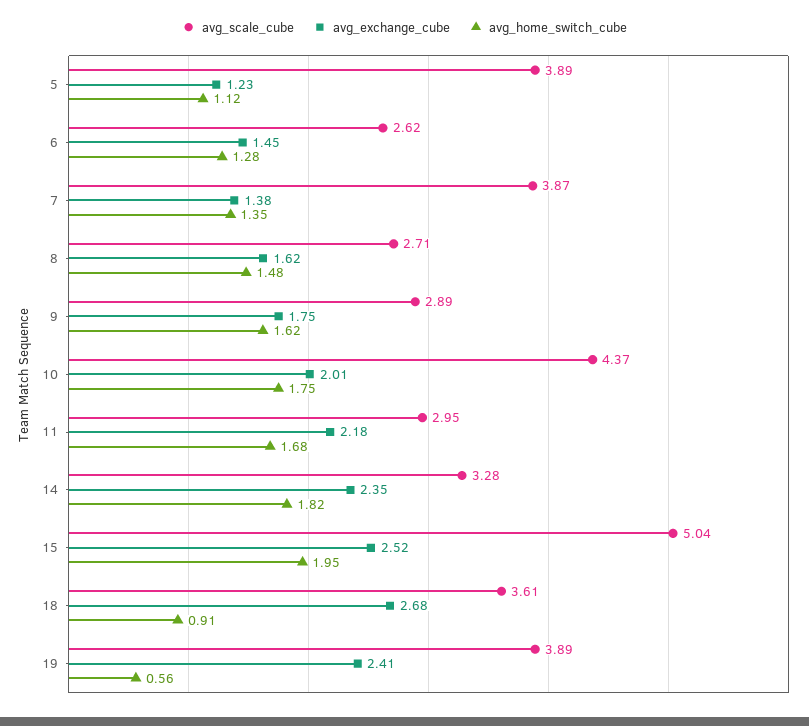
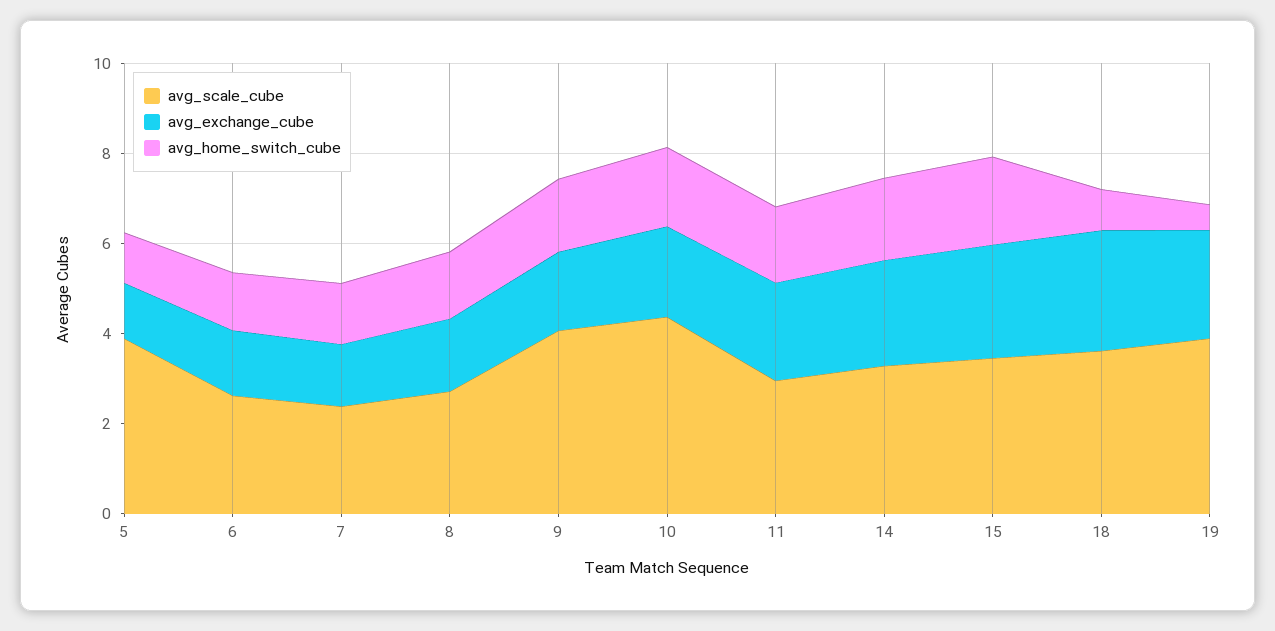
  {
    "avg_scale_cube": {
      "5": 3.89,
      "6": 2.62,
-     "7": 3.87,
+     "7": 2.5,
      "8": 2.71,
-     "9": 2.89,
+     "9": 4,
      "10": 4.37,
      "11": 2.95,
      "14": 3.28,
-     "15": 5.04,
+     "15": 3.5,
      "18": 3.61,
      "19": 3.89
    },
    "avg_exchange_cube": {
      "5": 1.23,
      "6": 1.45,
      "7": 1.38,
      "8": 1.62,
      "9": 1.75,
      "10": 2.01,
      "11": 2.18,
      "14": 2.35,
      "15": 2.52,
      "18": 2.68,
      "19": 2.41
    },
    "avg_home_switch_cube": {
      "5": 1.12,
      "6": 1.28,
      "7": 1.35,
      "8": 1.48,
      "9": 1.62,
      "10": 1.75,
      "11": 1.68,
      "14": 1.82,
      "15": 1.95,
      "18": 0.91,
      "19": 0.56
    }
  }

